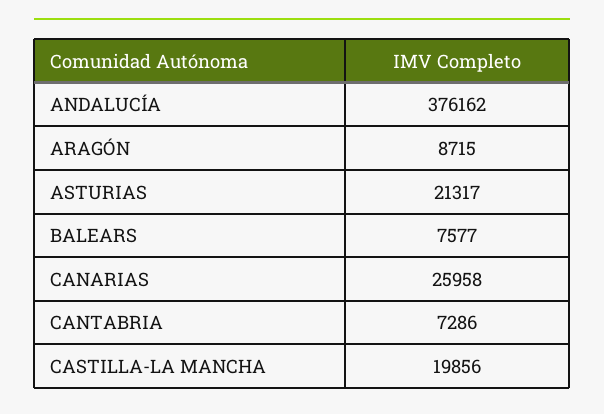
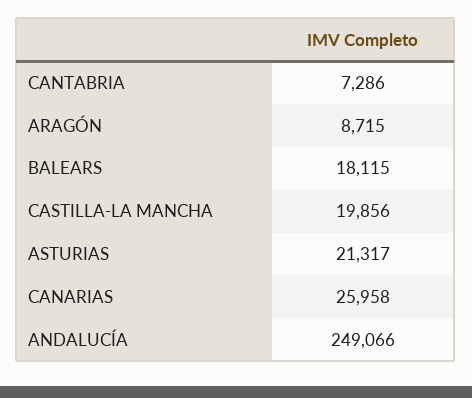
  {
-   "ANDALUCÍA": 376162,
+   "ANDALUCÍA": 249066,
    "ARAGÓN": 8715,
    "ASTURIAS": 21317,
-   "BALEARS": 7577,
+   "BALEARS": 18115,
    "CANARIAS": 25958,
    "CANTABRIA": 7286,
    "CASTILLA-LA MANCHA": 19856
  }

